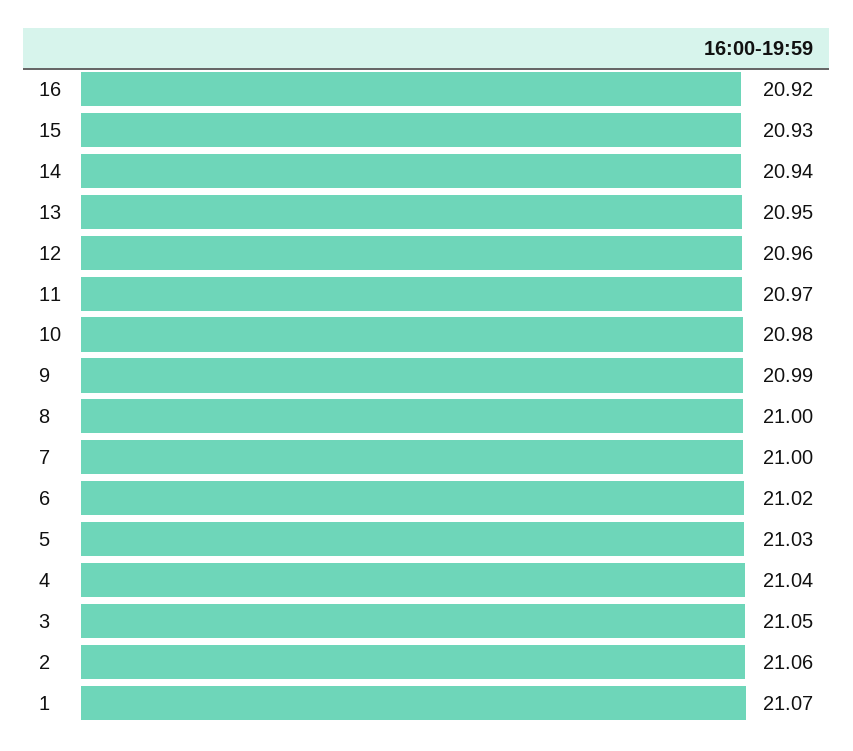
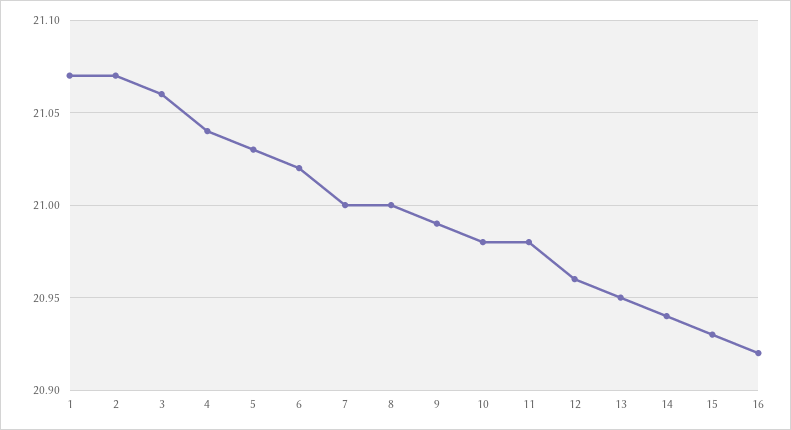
  {
    "16": 20.92,
    "15": 20.93,
    "14": 20.94,
    "13": 20.95,
    "12": 20.96,
-   "11": 20.97,
+   "11": 20.98,
    "10": 20.98,
    "9": 20.99,
    "8": 21,
    "7": 21,
    "6": 21.02,
    "5": 21.03,
    "4": 21.04,
-   "3": 21.05,
+   "3": 21.06,
-   "2": 21.06,
+   "2": 21.07,
    "1": 21.07
  }

